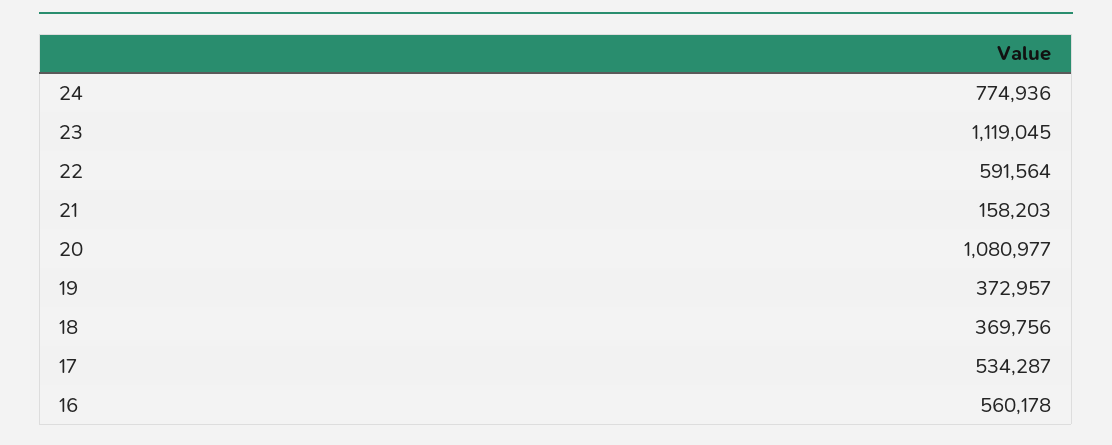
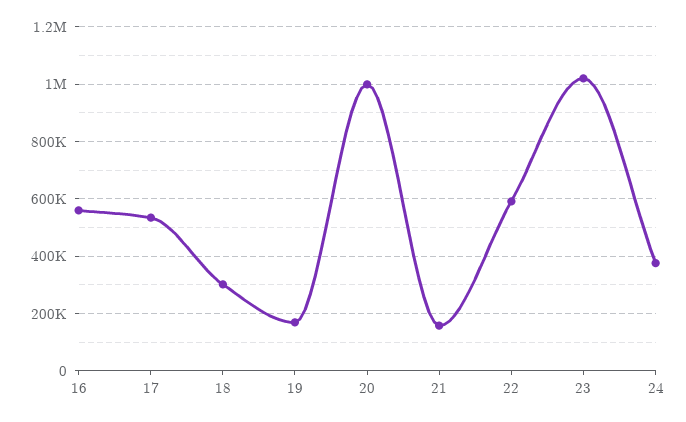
  {
-   "24": 774936,
+   "24": 375000,
-   "23": 1119045,
+   "23": 1025000,
    "22": 591564,
    "21": 158203,
-   "20": 1080977,
+   "20": 1000000,
-   "19": 372957,
+   "19": 175000,
-   "18": 369756,
+   "18": 300000,
    "17": 534287,
    "16": 560178
  }

